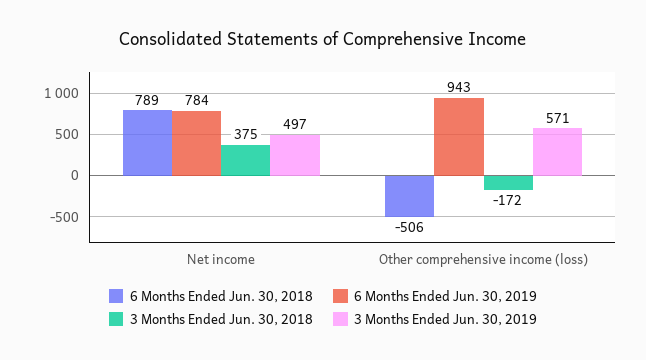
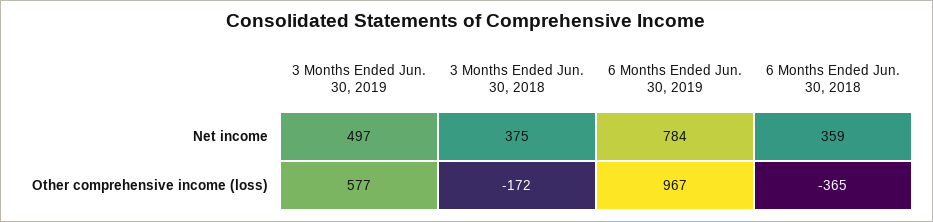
  {
    "6 Months Ended Jun. 30, 2018": {
-     "Net income": 789,
+     "Net income": 359,
-     "Other comprehensive income (loss)": -506
+     "Other comprehensive income (loss)": -365
    },
    "6 Months Ended Jun. 30, 2019": {
      "Net income": 784,
-     "Other comprehensive income (loss)": 943
+     "Other comprehensive income (loss)": 967
    },
    "3 Months Ended Jun. 30, 2018": {
      "Net income": 375,
      "Other comprehensive income (loss)": -172
    },
    "3 Months Ended Jun. 30, 2019": {
      "Net income": 497,
-     "Other comprehensive income (loss)": 571
+     "Other comprehensive income (loss)": 577
    }
  }

